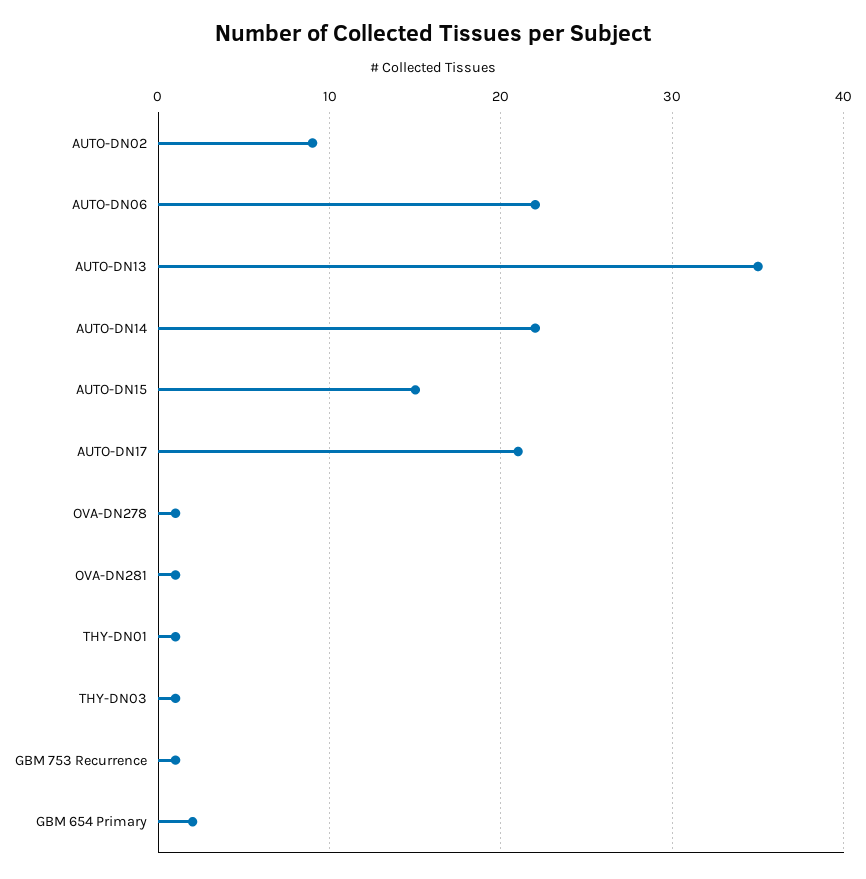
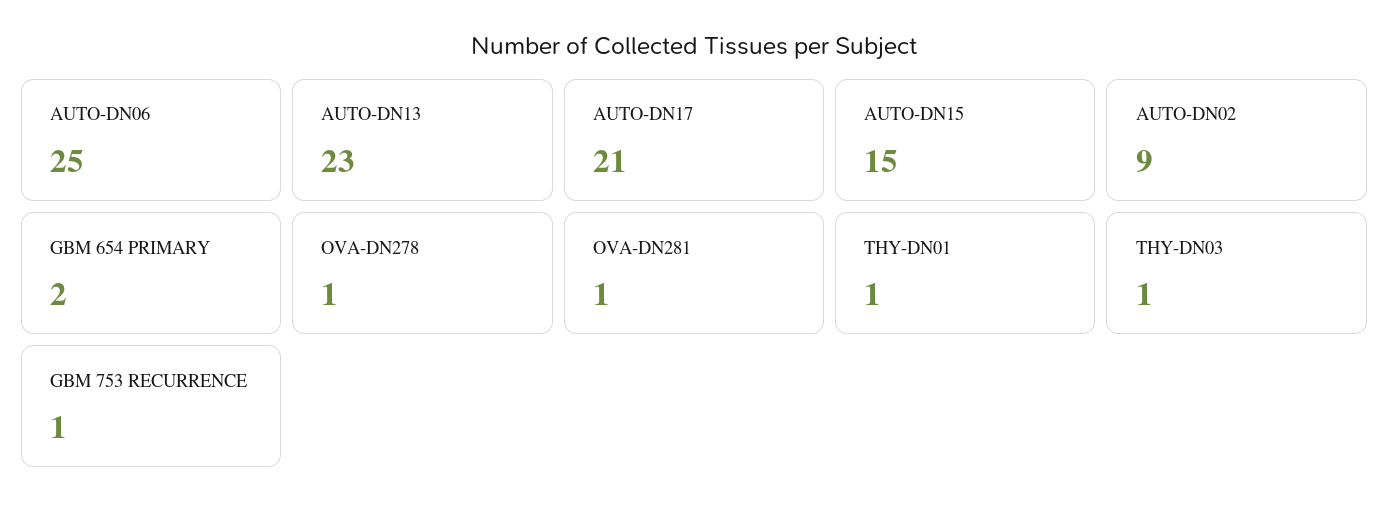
  {
    "AUTO-DN02": 9,
-   "AUTO-DN06": 22,
+   "AUTO-DN06": 25,
-   "AUTO-DN13": 35,
+   "AUTO-DN13": 23,
-   "AUTO-DN14": 22,
    "AUTO-DN15": 15,
    "AUTO-DN17": 21,
    "OVA-DN278": 1,
    "OVA-DN281": 1,
    "THY-DN01": 1,
    "THY-DN03": 1,
    "GBM 753 Recurrence": 1,
    "GBM 654 Primary": 2
  }

